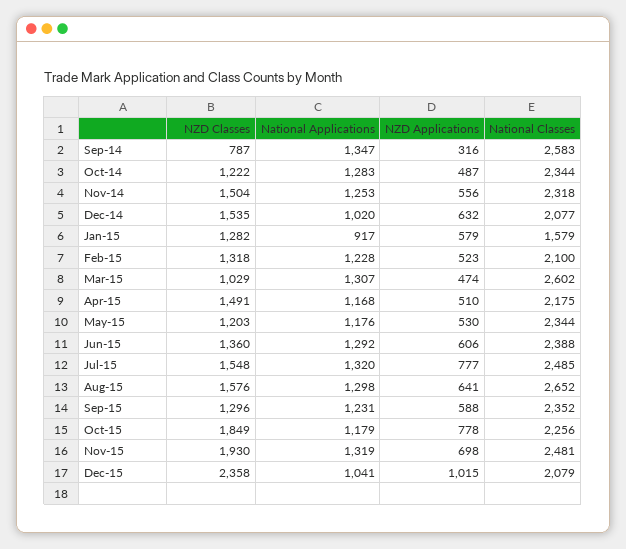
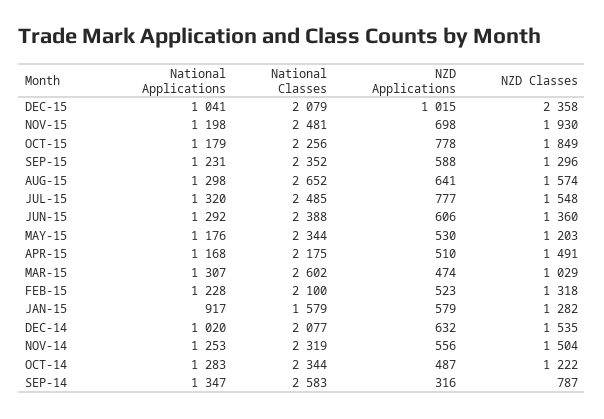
  {
    "NZD Classes": {
      "Sep-14": 787,
      "Oct-14": 1222,
      "Nov-14": 1504,
      "Dec-14": 1535,
      "Jan-15": 1282,
      "Feb-15": 1318,
      "Mar-15": 1029,
      "Apr-15": 1491,
      "May-15": 1203,
      "Jun-15": 1360,
      "Jul-15": 1548,
-     "Aug-15": 1576,
+     "Aug-15": 1574,
      "Sep-15": 1296,
      "Oct-15": 1849,
      "Nov-15": 1930,
      "Dec-15": 2358
    },
    "National Applications": {
      "Sep-14": 1347,
      "Oct-14": 1283,
      "Nov-14": 1253,
      "Dec-14": 1020,
      "Jan-15": 917,
      "Feb-15": 1228,
      "Mar-15": 1307,
      "Apr-15": 1168,
      "May-15": 1176,
      "Jun-15": 1292,
      "Jul-15": 1320,
      "Aug-15": 1298,
      "Sep-15": 1231,
      "Oct-15": 1179,
-     "Nov-15": 1319,
+     "Nov-15": 1198,
      "Dec-15": 1041
    },
    "NZD Applications": {
      "Sep-14": 316,
      "Oct-14": 487,
      "Nov-14": 556,
      "Dec-14": 632,
      "Jan-15": 579,
      "Feb-15": 523,
      "Mar-15": 474,
      "Apr-15": 510,
      "May-15": 530,
      "Jun-15": 606,
      "Jul-15": 777,
      "Aug-15": 641,
      "Sep-15": 588,
      "Oct-15": 778,
      "Nov-15": 698,
      "Dec-15": 1015
    },
    "National Classes": {
      "Sep-14": 2583,
      "Oct-14": 2344,
-     "Nov-14": 2318,
+     "Nov-14": 2319,
      "Dec-14": 2077,
      "Jan-15": 1579,
      "Feb-15": 2100,
      "Mar-15": 2602,
      "Apr-15": 2175,
      "May-15": 2344,
      "Jun-15": 2388,
      "Jul-15": 2485,
      "Aug-15": 2652,
      "Sep-15": 2352,
      "Oct-15": 2256,
      "Nov-15": 2481,
      "Dec-15": 2079
    }
  }

